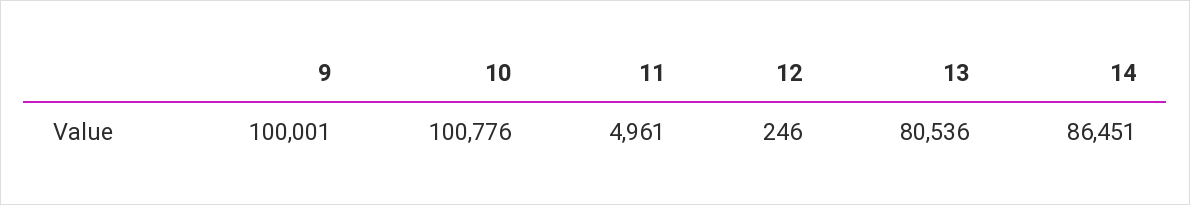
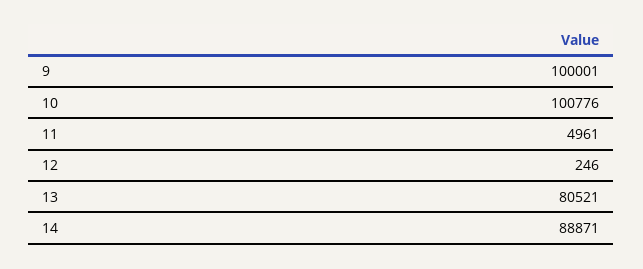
  {
    "9": 100001,
    "10": 100776,
    "11": 4961,
    "12": 246,
-   "13": 80536,
+   "13": 80521,
-   "14": 86451
+   "14": 88871
  }

